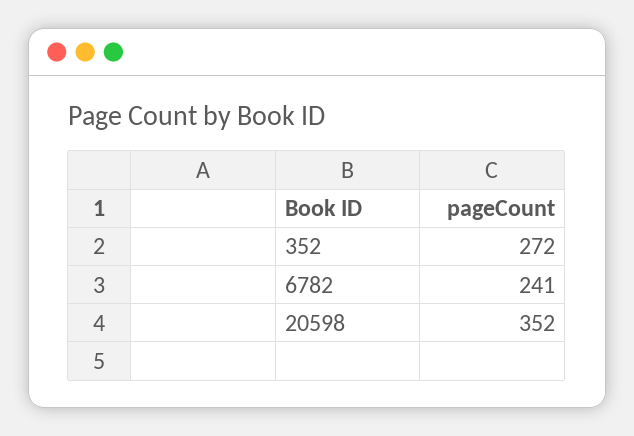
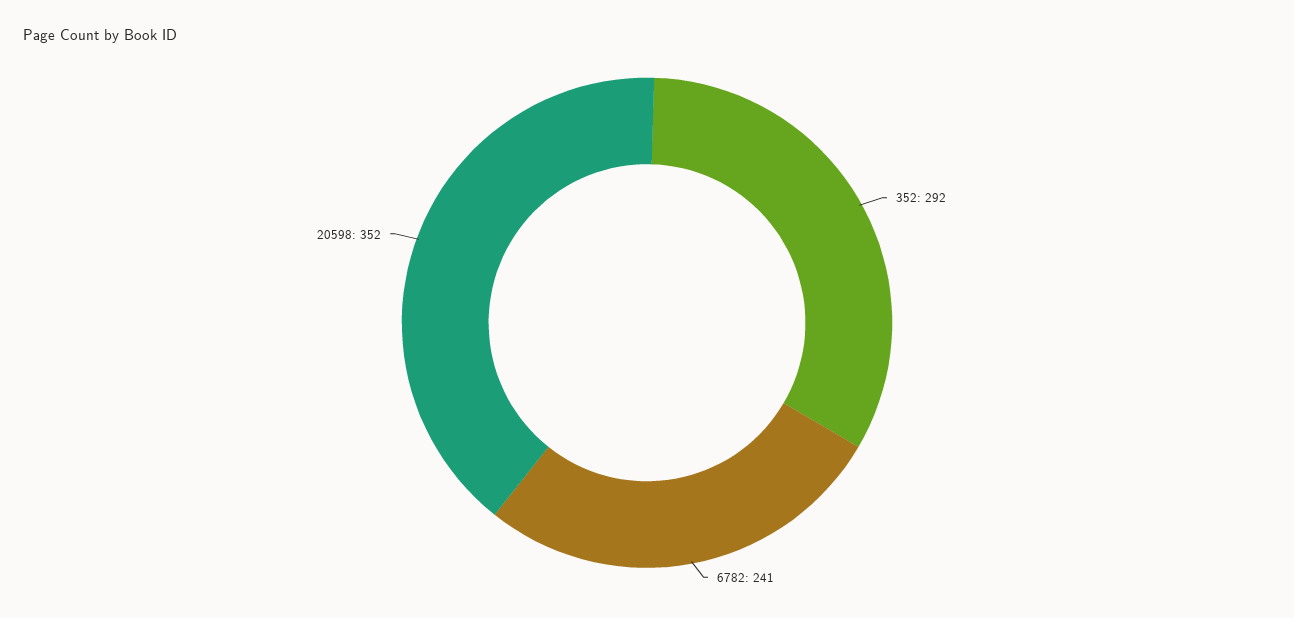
  {
-   "352": 272,
+   "352": 292,
    "6782": 241,
    "20598": 352
  }

